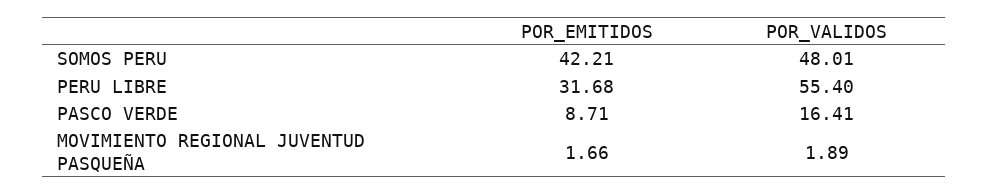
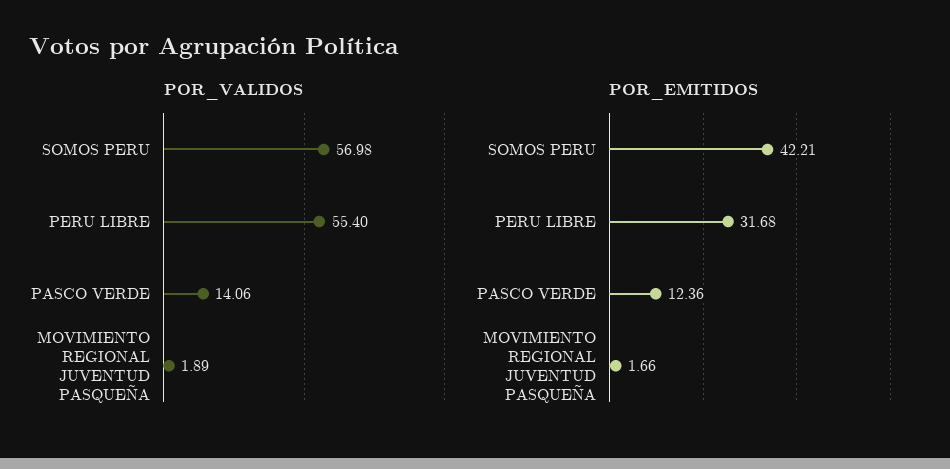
  {
    "POR_EMITIDOS": {
      "SOMOS PERU": 42.21,
      "PERU LIBRE": 31.68,
-     "PASCO VERDE": 8.71,
+     "PASCO VERDE": 12.36,
      "MOVIMIENTO REGIONAL JUVENTUD PASQUEÑA": 1.66
    },
    "POR_VALIDOS": {
-     "SOMOS PERU": 48.01,
+     "SOMOS PERU": 56.98,
      "PERU LIBRE": 55.4,
-     "PASCO VERDE": 16.41,
+     "PASCO VERDE": 14.06,
      "MOVIMIENTO REGIONAL JUVENTUD PASQUEÑA": 1.89
    }
  }

